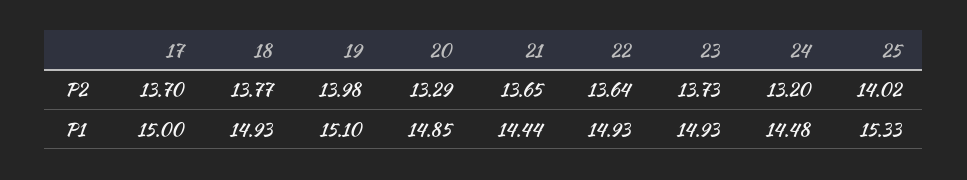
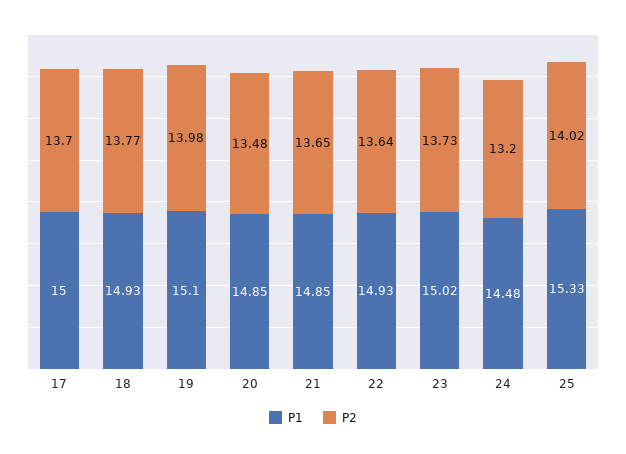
  {
    "P2": {
      "17": 13.7,
      "18": 13.77,
      "19": 13.98,
-     "20": 13.29,
+     "20": 13.48,
      "21": 13.65,
      "22": 13.64,
      "23": 13.73,
      "24": 13.2,
      "25": 14.02
    },
    "P1": {
      "17": 15,
      "18": 14.93,
      "19": 15.1,
      "20": 14.85,
-     "21": 14.44,
+     "21": 14.85,
      "22": 14.93,
-     "23": 14.93,
+     "23": 15.02,
      "24": 14.48,
      "25": 15.33
    }
  }

